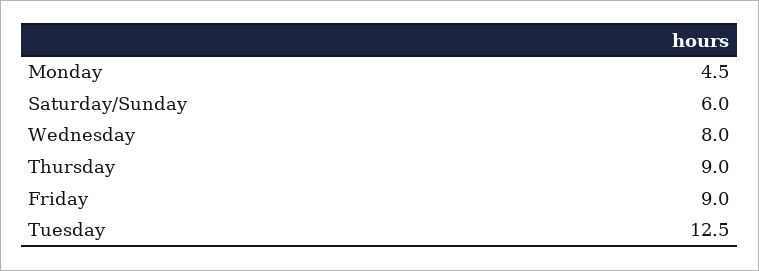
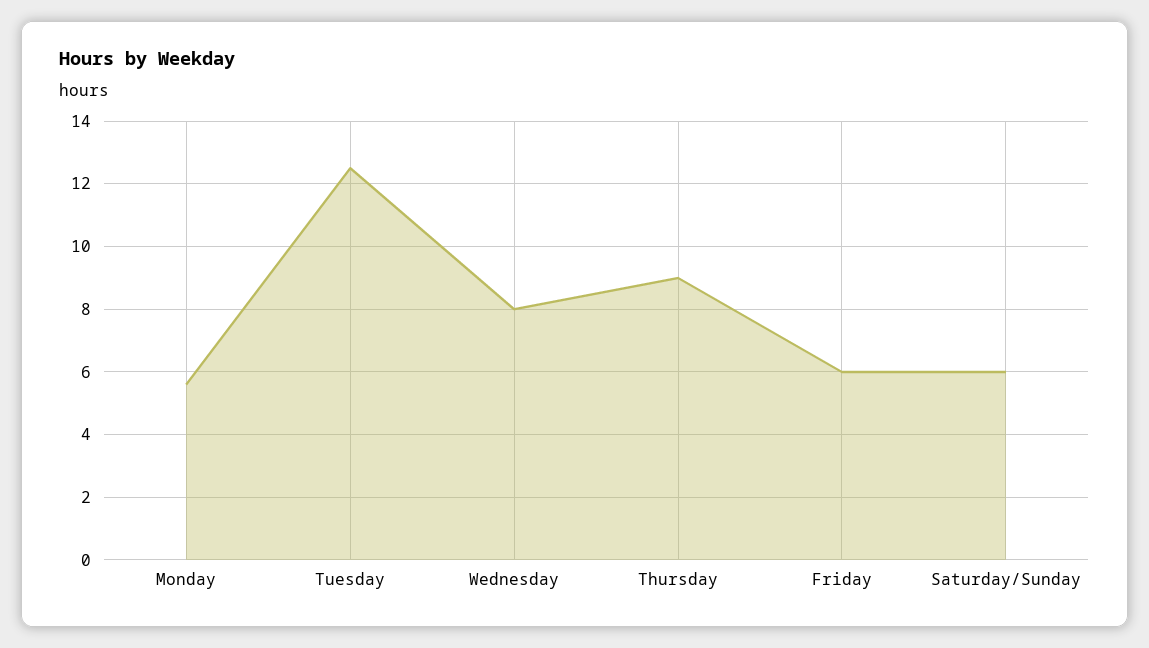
  {
-   "Monday": 4.5,
+   "Monday": 5.5,
    "Saturday/Sunday": 6,
    "Wednesday": 8,
    "Thursday": 9,
-   "Friday": 9,
+   "Friday": 6,
    "Tuesday": 12.5
  }

